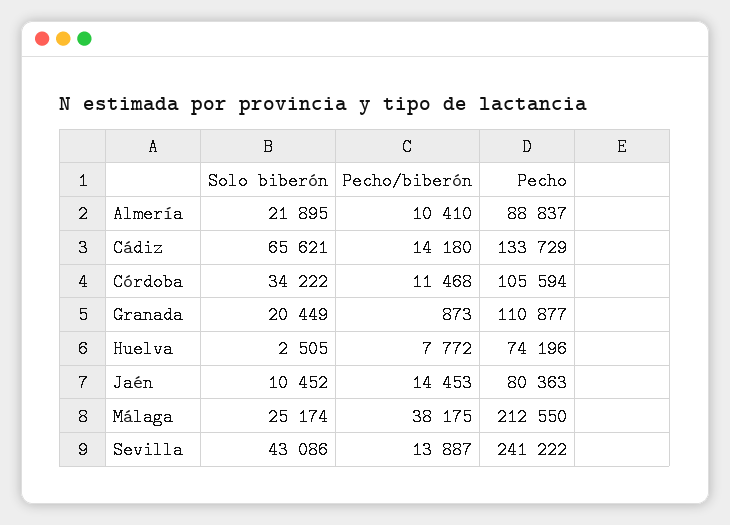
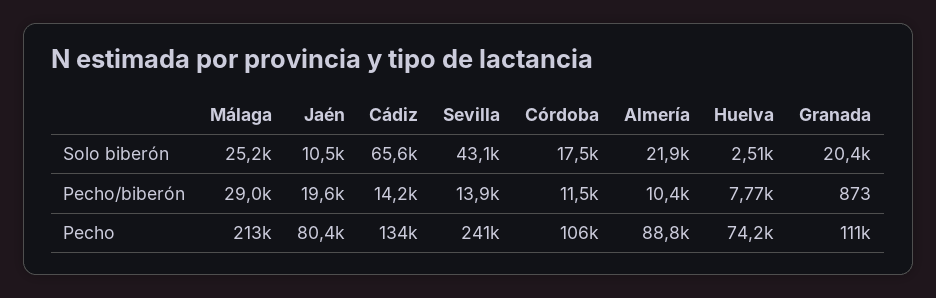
  {
    "Solo biberón": {
      "Almería": 21895,
      "Cádiz": 65621,
-     "Córdoba": 34222,
+     "Córdoba": 17500,
      "Granada": 20449,
      "Huelva": 2505,
      "Jaén": 10452,
      "Málaga": 25174,
      "Sevilla": 43086
    },
    "Pecho/biberón": {
      "Almería": 10410,
      "Cádiz": 14180,
      "Córdoba": 11468,
      "Granada": 873,
      "Huelva": 7772,
-     "Jaén": 14453,
+     "Jaén": 19600,
-     "Málaga": 38175,
+     "Málaga": 29000,
      "Sevilla": 13887
    },
    "Pecho": {
      "Almería": 88837,
      "Cádiz": 133729,
      "Córdoba": 105594,
      "Granada": 110877,
      "Huelva": 74196,
      "Jaén": 80363,
      "Málaga": 212550,
      "Sevilla": 241222
    }
  }

